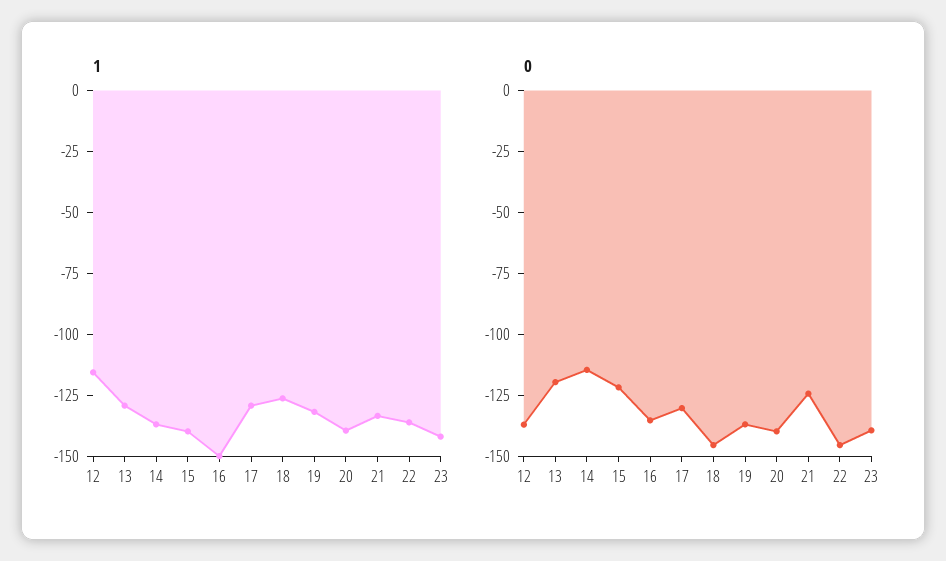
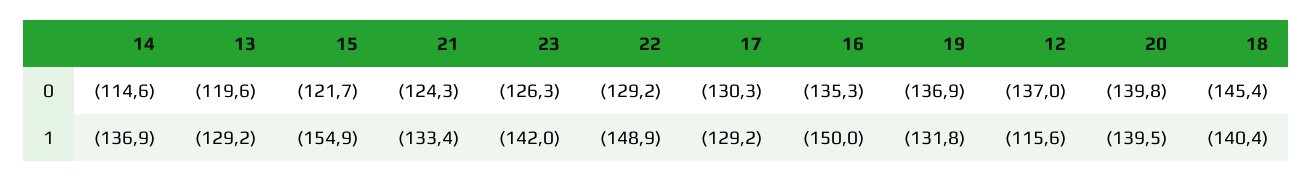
  {
    "1": {
      "12": -115.6,
      "13": -129.2,
      "14": -136.9,
-     "15": -140,
+     "15": -154.9,
      "16": -150,
      "17": -129.2,
-     "18": -125,
+     "18": -140.4,
      "19": -131.8,
      "20": -139.5,
      "21": -133.4,
-     "22": -135,
+     "22": -148.9,
      "23": -142
    },
    "0": {
      "12": -137,
      "13": -119.6,
      "14": -114.6,
      "15": -121.7,
      "16": -135.3,
      "17": -130.3,
      "18": -145.4,
      "19": -136.9,
      "20": -139.8,
      "21": -124.3,
-     "22": -145,
+     "22": -129.2,
-     "23": -140
+     "23": -126.3
    }
  }

